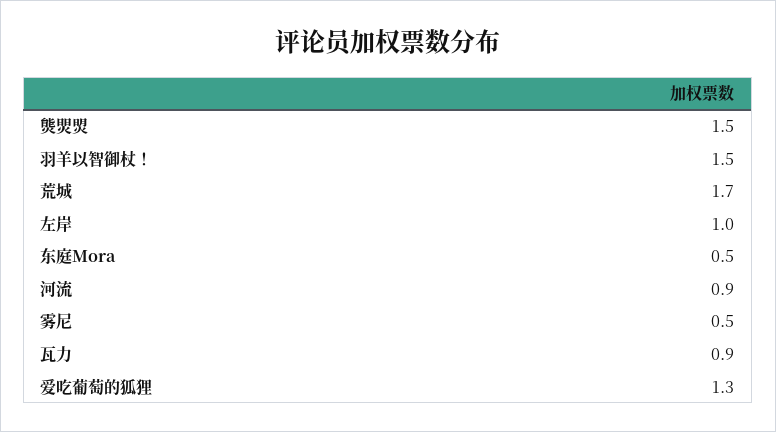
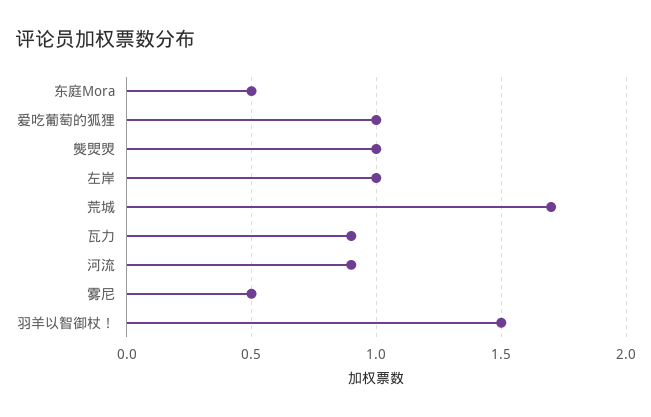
  {
-   "熋焸焽": 1.5,
+   "熋焸焽": 1,
    "羽羊以智御杖！": 1.5,
    "荒城": 1.7,
    "左岸": 1,
    "东庭Mora": 0.5,
    "河流": 0.9,
    "雾尼": 0.5,
    "瓦力": 0.9,
-   "爱吃葡萄的狐狸": 1.3
+   "爱吃葡萄的狐狸": 1
  }

